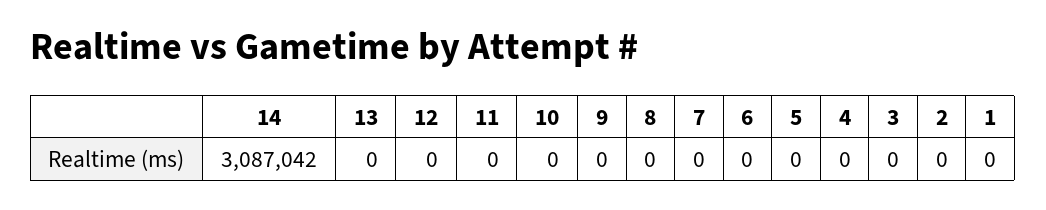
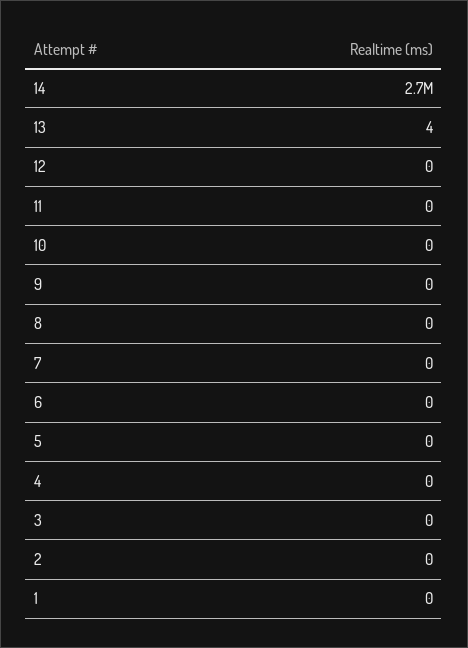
  {
-   "14": 3087042,
+   "14": 2700000,
-   "13": 0,
+   "13": 4,
    "12": 0,
    "11": 0,
    "10": 0,
    "9": 0,
    "8": 0,
    "7": 0,
    "6": 0,
    "5": 0,
    "4": 0,
    "3": 0,
    "2": 0,
    "1": 0
  }

